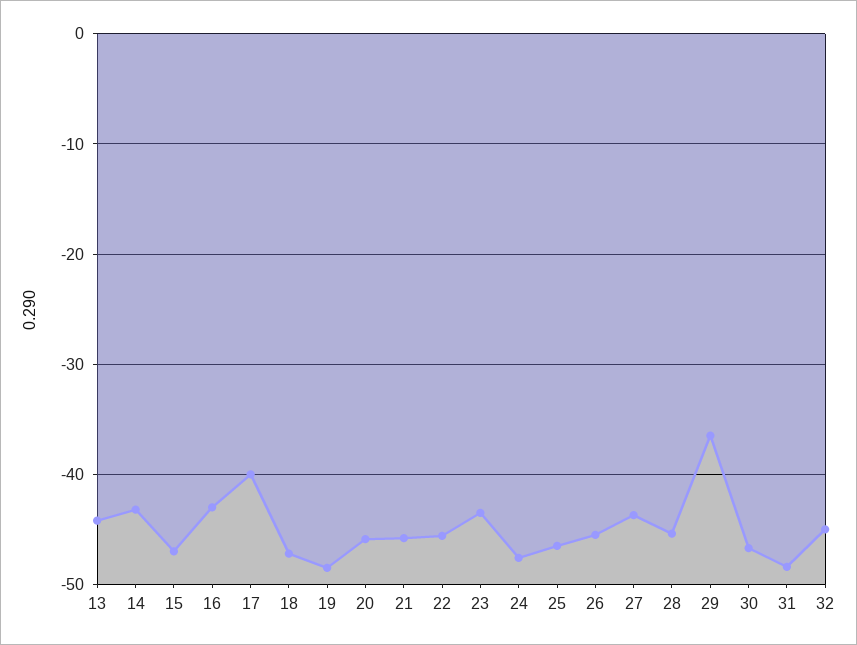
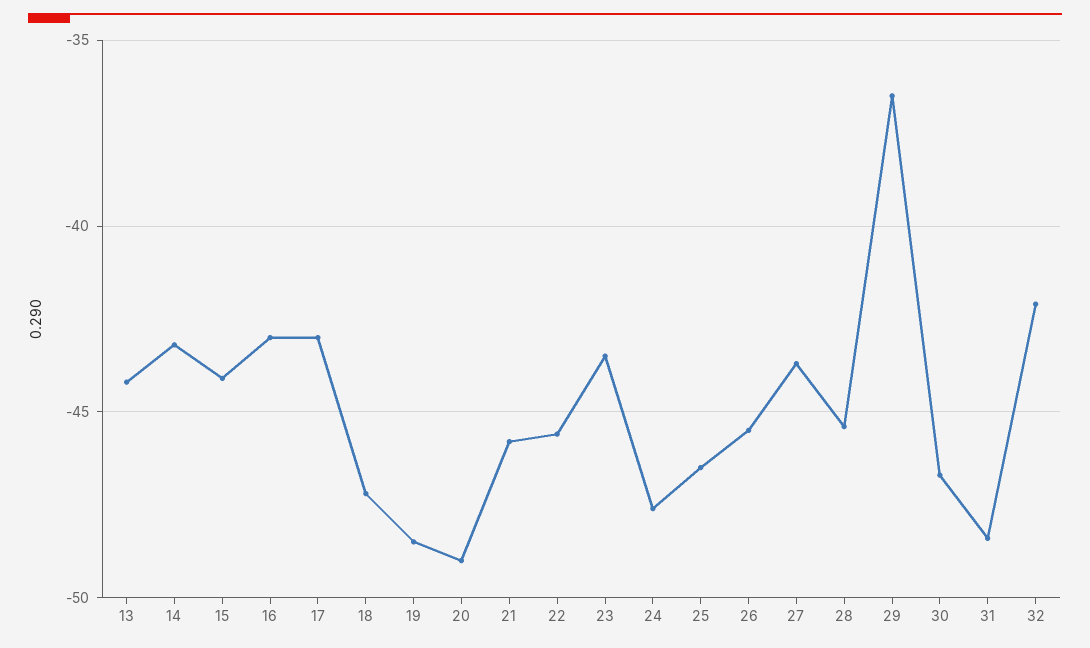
  {
    "13": -44,
    "14": -43,
-   "15": -47,
+   "15": -44,
    "16": -43,
-   "17": -40,
+   "17": -43,
    "18": -47,
    "19": -48.5,
-   "20": -46,
+   "20": -49,
    "21": -46,
    "22": -45.5,
    "23": -43.5,
    "24": -47.5,
    "25": -46.5,
    "26": -45.5,
    "27": -43.5,
    "28": -45.5,
    "29": -36.5,
    "30": -46.5,
    "31": -48.5,
-   "32": -45
+   "32": -42
  }

